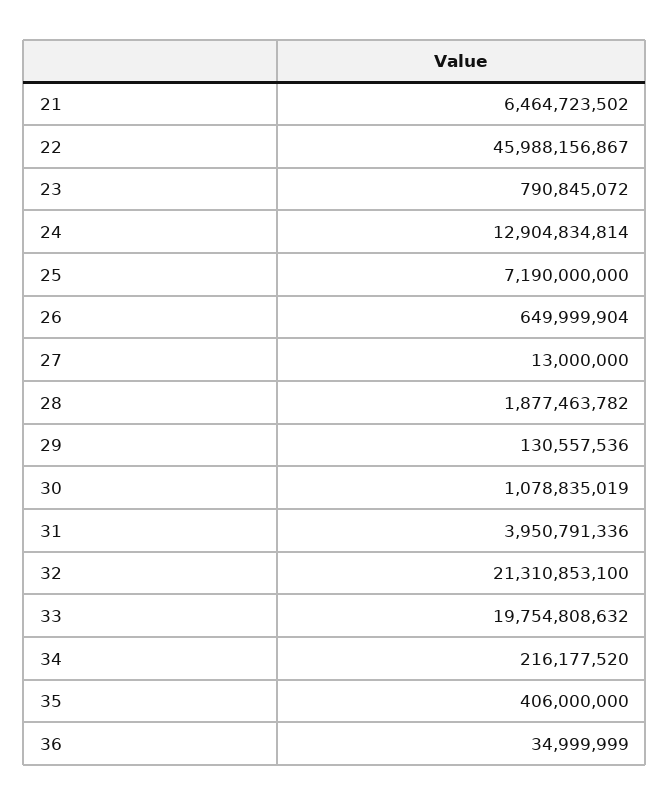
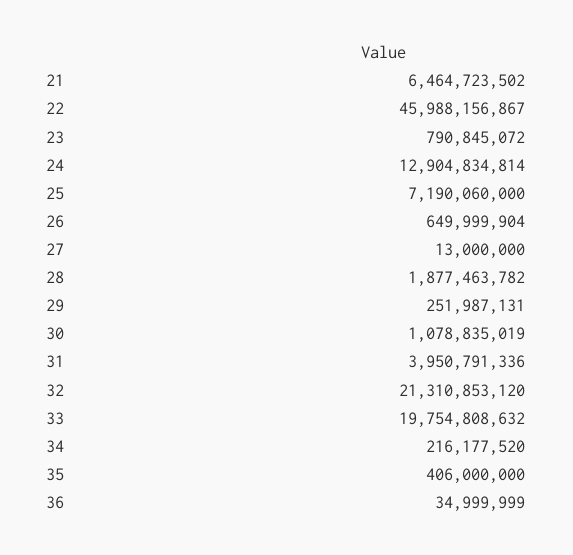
  {
    "21": 6464723502,
    "22": 45988156867,
    "23": 790845072,
    "24": 12904834814,
-   "25": 7190000000,
+   "25": 7190060000,
    "26": 649999904,
    "27": 13000000,
    "28": 1877463782,
-   "29": 130557536,
+   "29": 251987131,
    "30": 1078835019,
    "31": 3950791336,
-   "32": 21310853100,
+   "32": 21310853120,
    "33": 19754808632,
    "34": 216177520,
    "35": 406000000,
    "36": 34999999
  }

